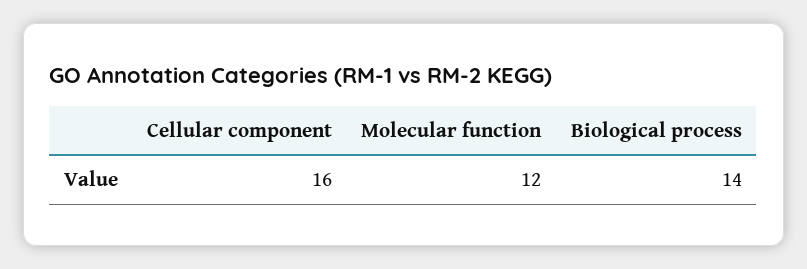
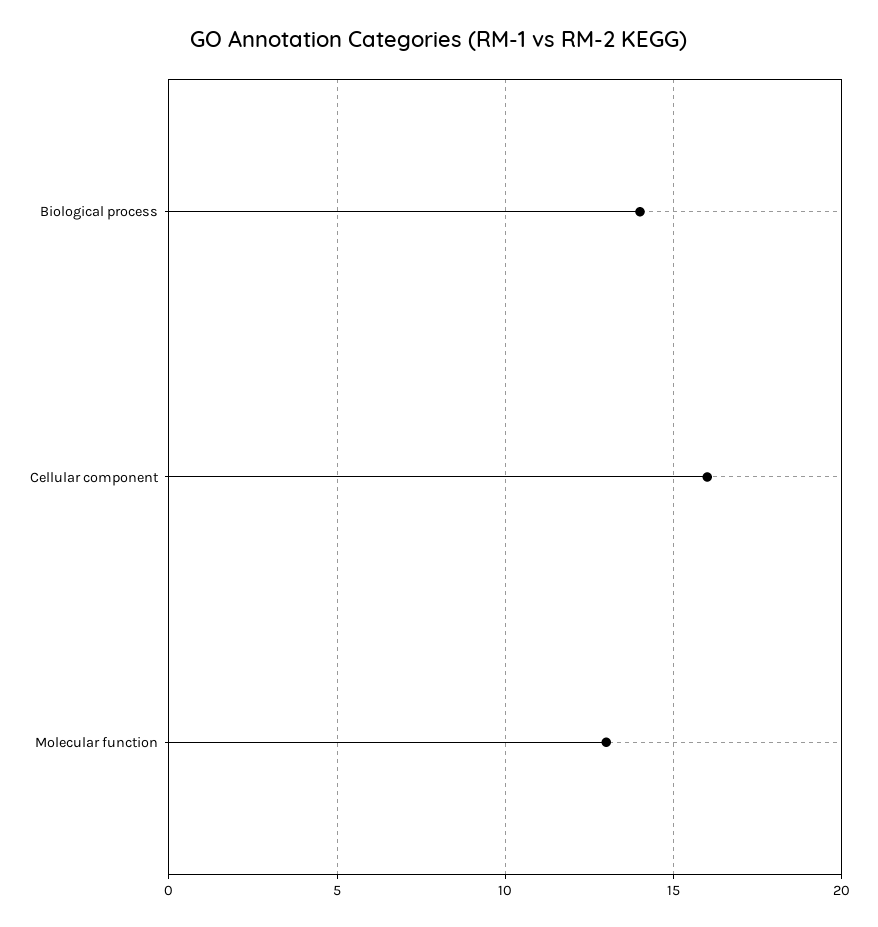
  {
    "Cellular component": 16,
-   "Molecular function": 12,
+   "Molecular function": 13,
    "Biological process": 14
  }

